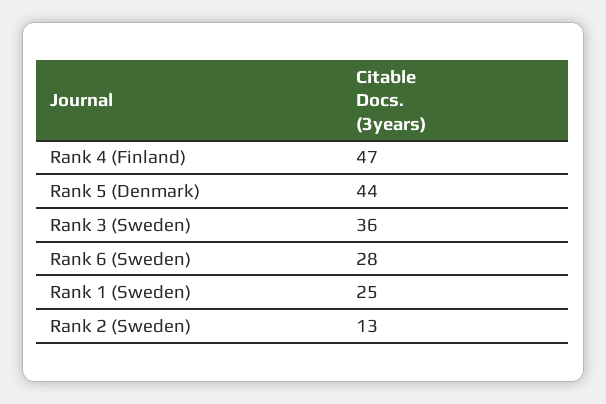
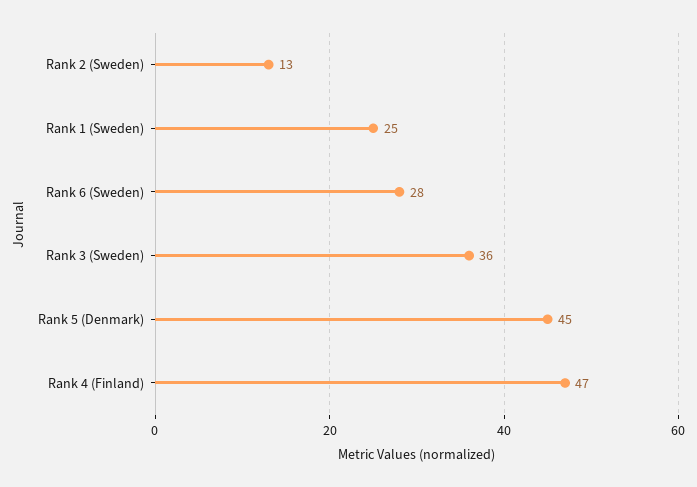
  {
    "Rank 4 (Finland)": 47,
-   "Rank 5 (Denmark)": 44,
+   "Rank 5 (Denmark)": 45,
    "Rank 3 (Sweden)": 36,
    "Rank 6 (Sweden)": 28,
    "Rank 1 (Sweden)": 25,
    "Rank 2 (Sweden)": 13
  }

